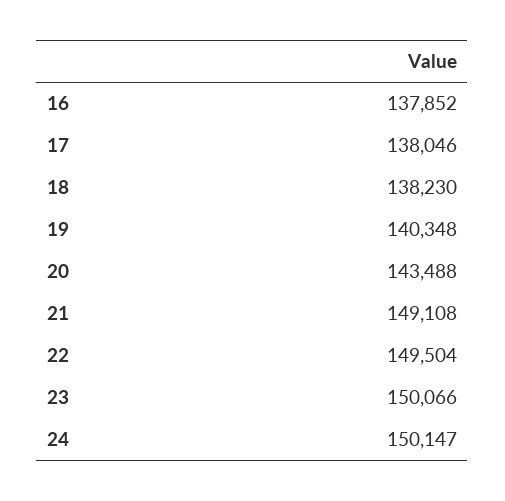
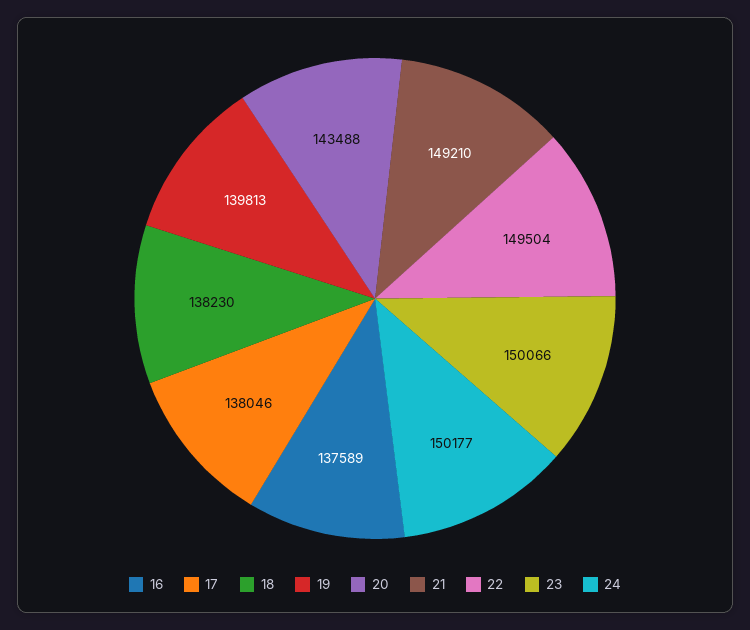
  {
-   "16": 137852,
+   "16": 137589,
    "17": 138046,
    "18": 138230,
-   "19": 140348,
+   "19": 139813,
    "20": 143488,
-   "21": 149108,
+   "21": 149210,
    "22": 149504,
    "23": 150066,
-   "24": 150147
+   "24": 150177
  }

